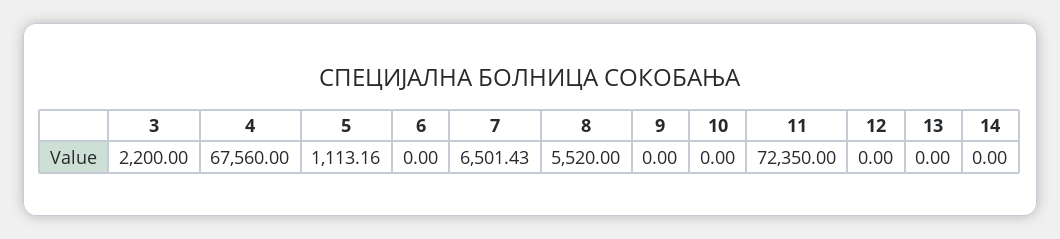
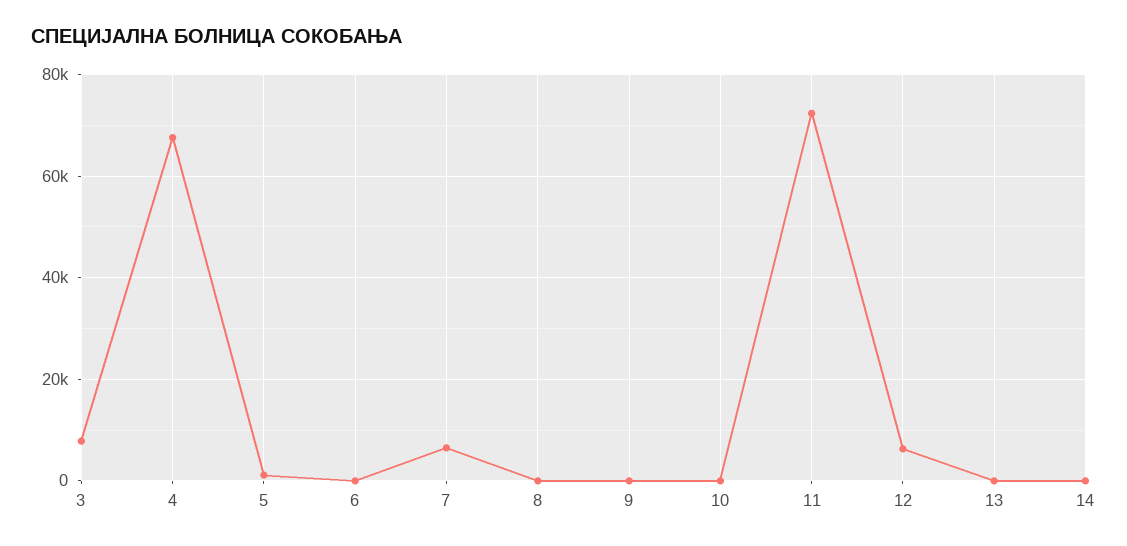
  {
-   "3": 2200,
+   "3": 8000,
    "4": 67560,
    "5": 1113.16,
    "6": 0,
    "7": 6501.43,
-   "8": 5520,
+   "8": 0,
    "9": 0,
    "10": 0,
    "11": 72350,
-   "12": 0,
+   "12": 6000,
    "13": 0,
    "14": 0
  }

